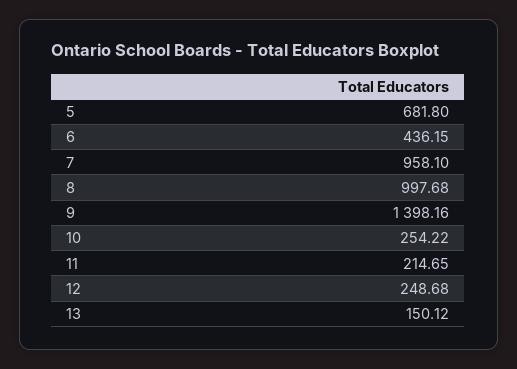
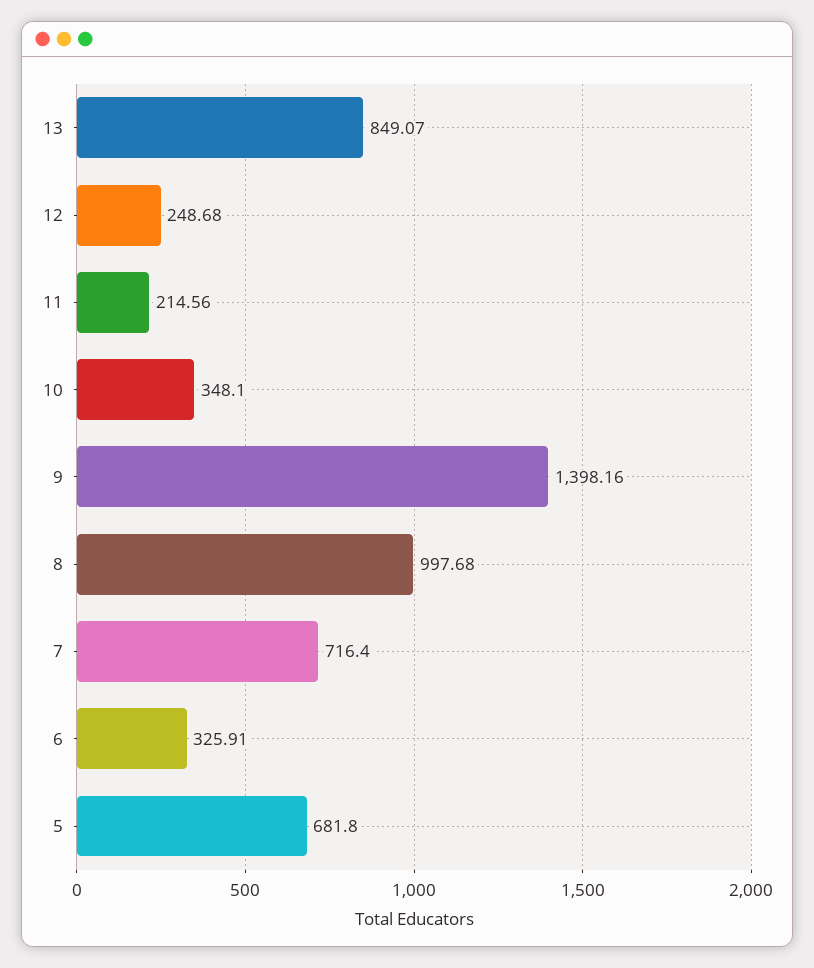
  {
    "5": 681.8,
-   "6": 436.15,
+   "6": 325.91,
-   "7": 958.1,
+   "7": 716.4,
    "8": 997.68,
    "9": 1398.16,
-   "10": 254.22,
+   "10": 348.1,
-   "11": 214.65,
+   "11": 214.56,
    "12": 248.68,
-   "13": 150.12
+   "13": 849.07
  }

